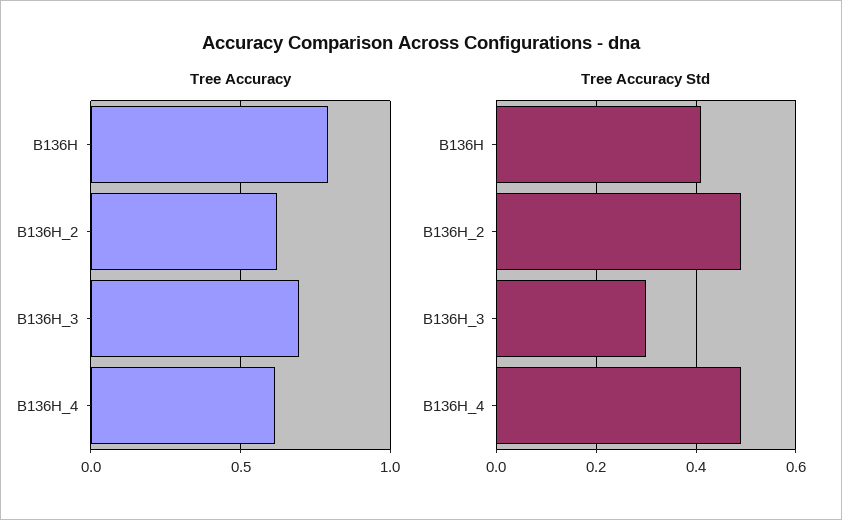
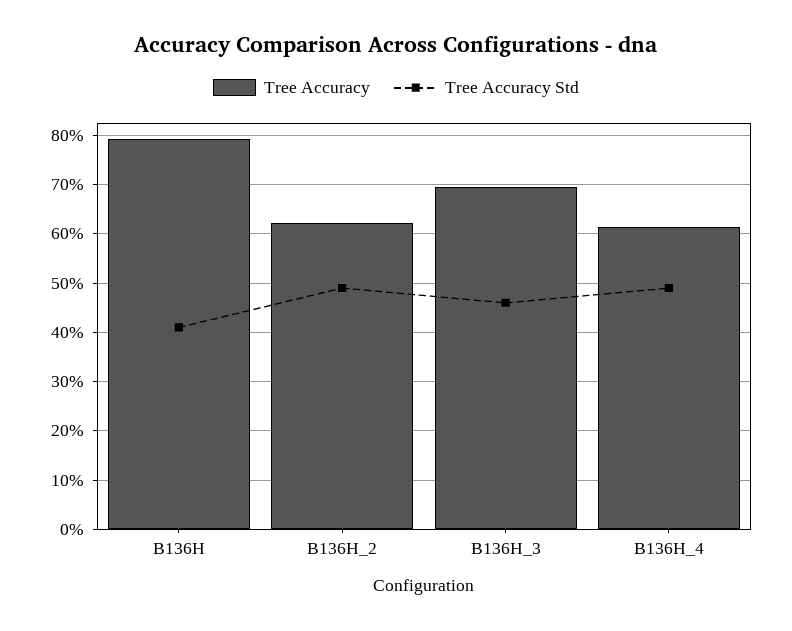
  {
    "Tree Accuracy": {
      "B136H": 0.8,
      "B136H_2": 0.62,
      "B136H_3": 0.7,
      "B136H_4": 0.62
    },
    "Tree Accuracy Std": {
      "B136H": 0.42,
      "B136H_2": 0.5,
-     "B136H_3": 0.3,
+     "B136H_3": 0.46,
      "B136H_4": 0.5
    }
  }

